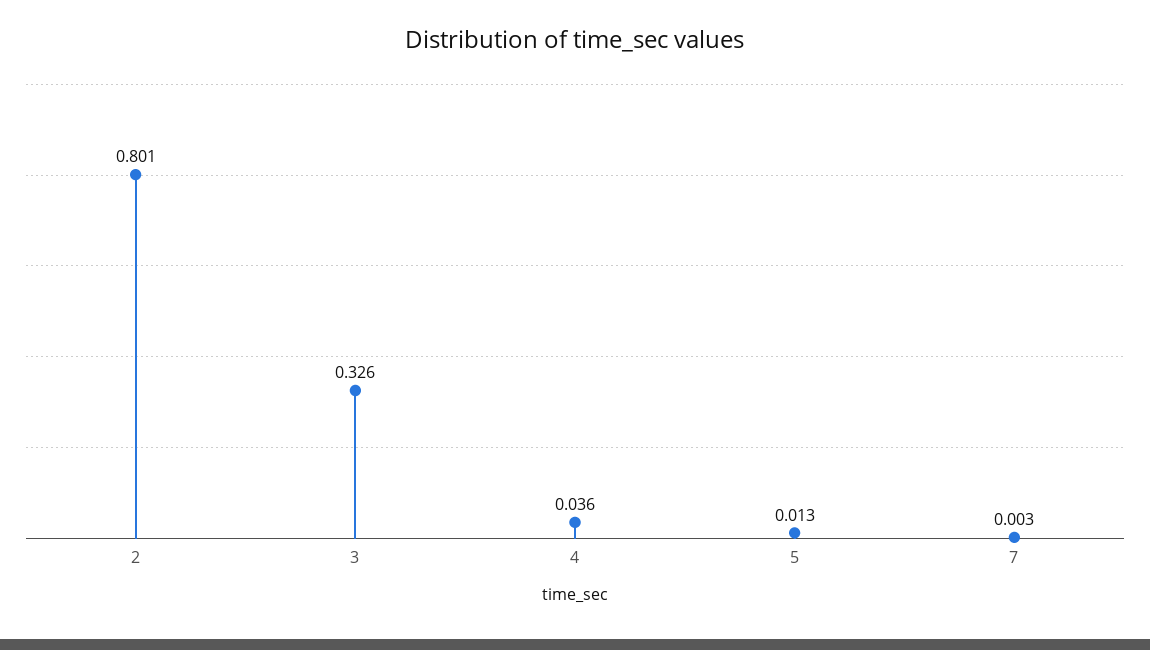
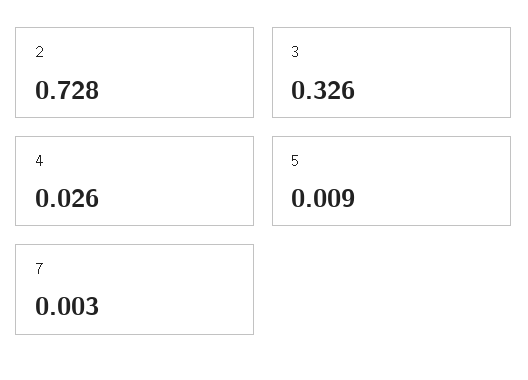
  {
-   "2": 0.801,
+   "2": 0.728,
    "3": 0.326,
-   "4": 0.036,
+   "4": 0.026,
-   "5": 0.013,
+   "5": 0.009,
    "7": 0.003
  }

